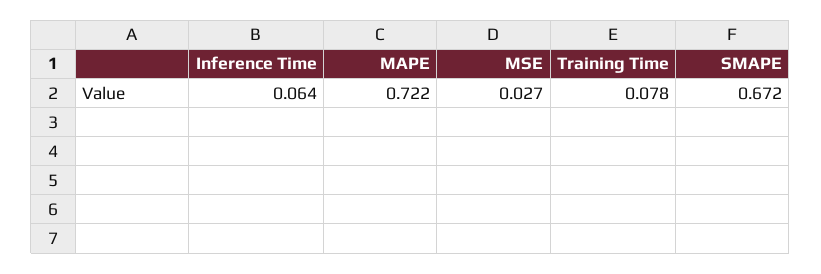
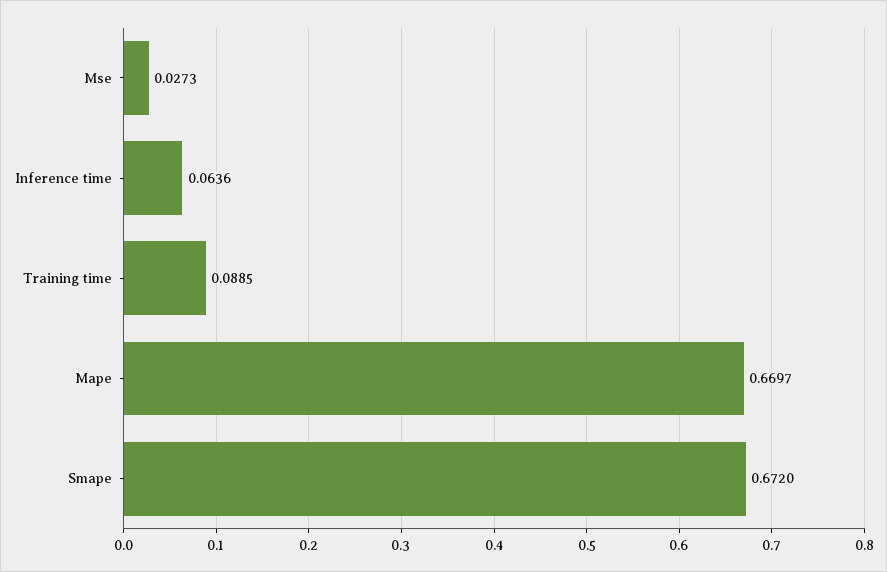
  {
    "Inference Time": 0.0636,
-   "MAPE": 0.722,
+   "MAPE": 0.6697,
    "MSE": 0.0273,
-   "Training Time": 0.078,
+   "Training Time": 0.0885,
    "SMAPE": 0.672
  }

